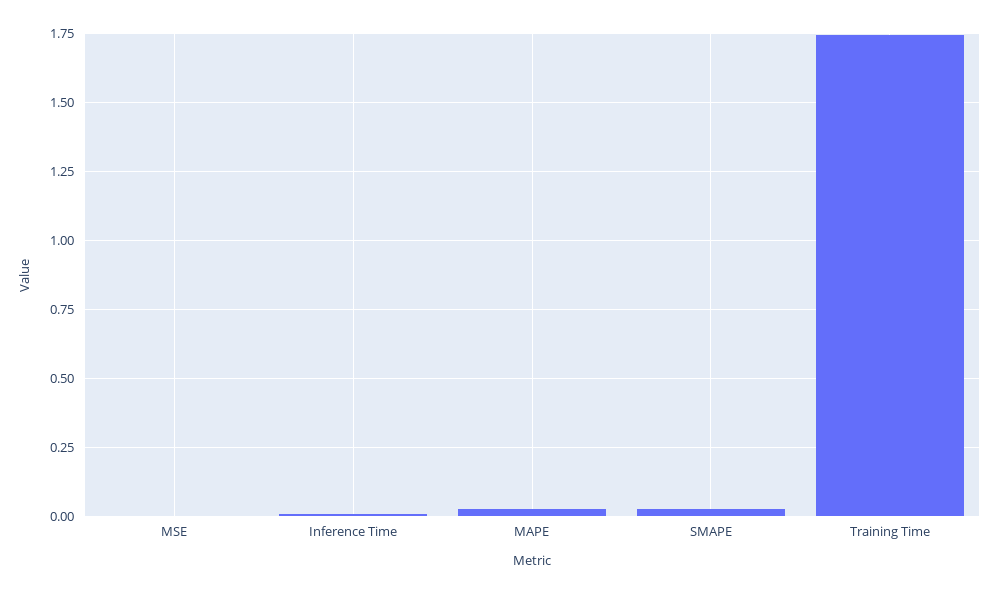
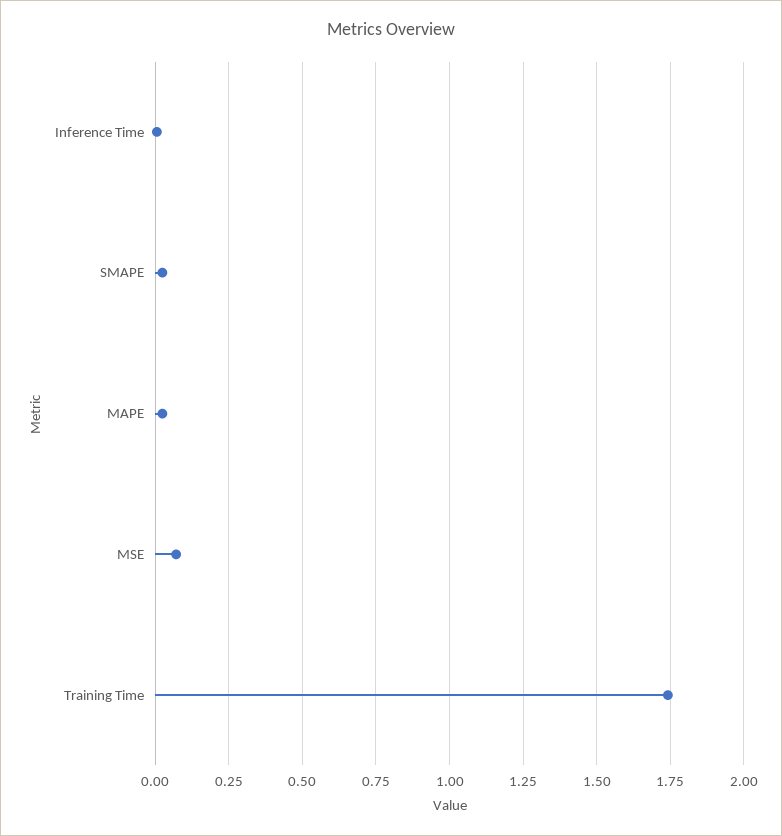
  {
-   "MSE": 0,
+   "MSE": 0.075,
    "Inference Time": 0,
    "MAPE": 0.025,
    "SMAPE": 0.025,
    "Training Time": 1.75
  }

